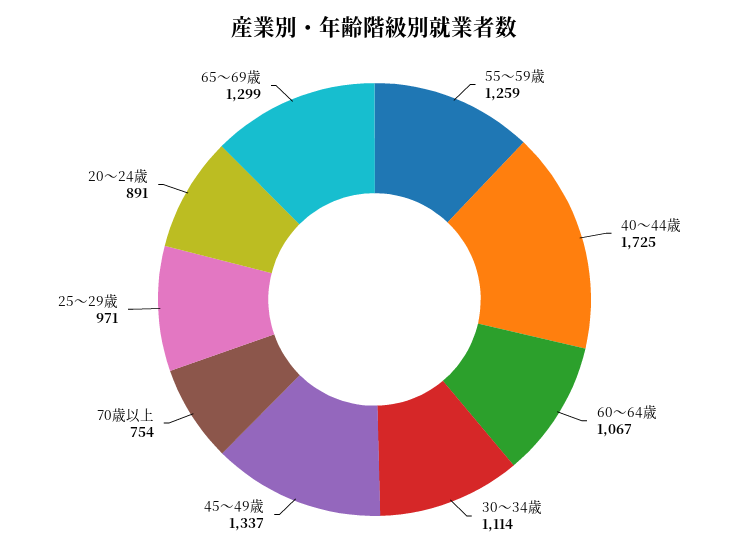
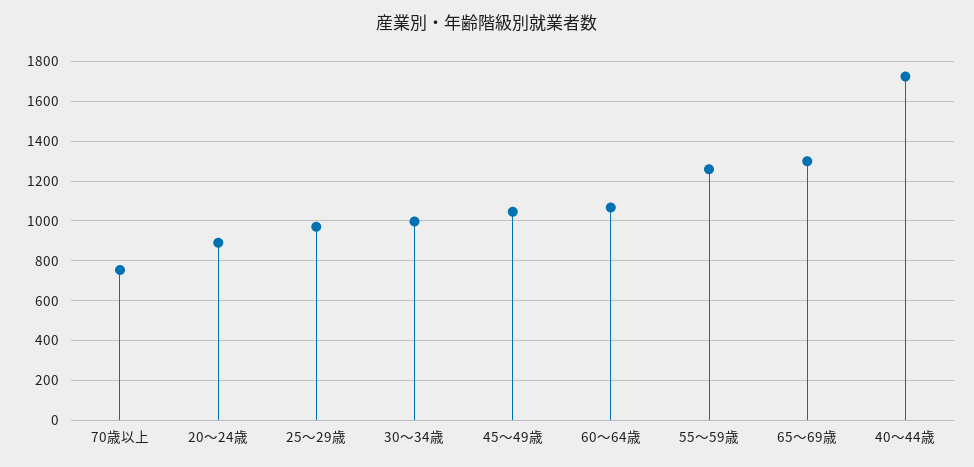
  {
    "55～59歳": 1259,
    "40～44歳": 1725,
    "60～64歳": 1067,
-   "30～34歳": 1114,
+   "30～34歳": 1000,
-   "45～49歳": 1337,
+   "45～49歳": 1050,
    "70歳以上": 754,
    "25～29歳": 971,
    "20～24歳": 891,
    "65～69歳": 1299
  }

